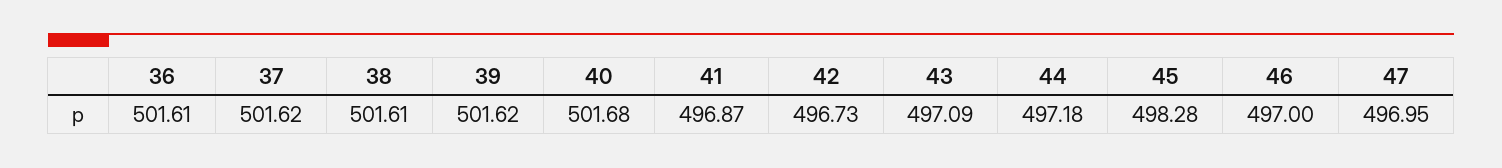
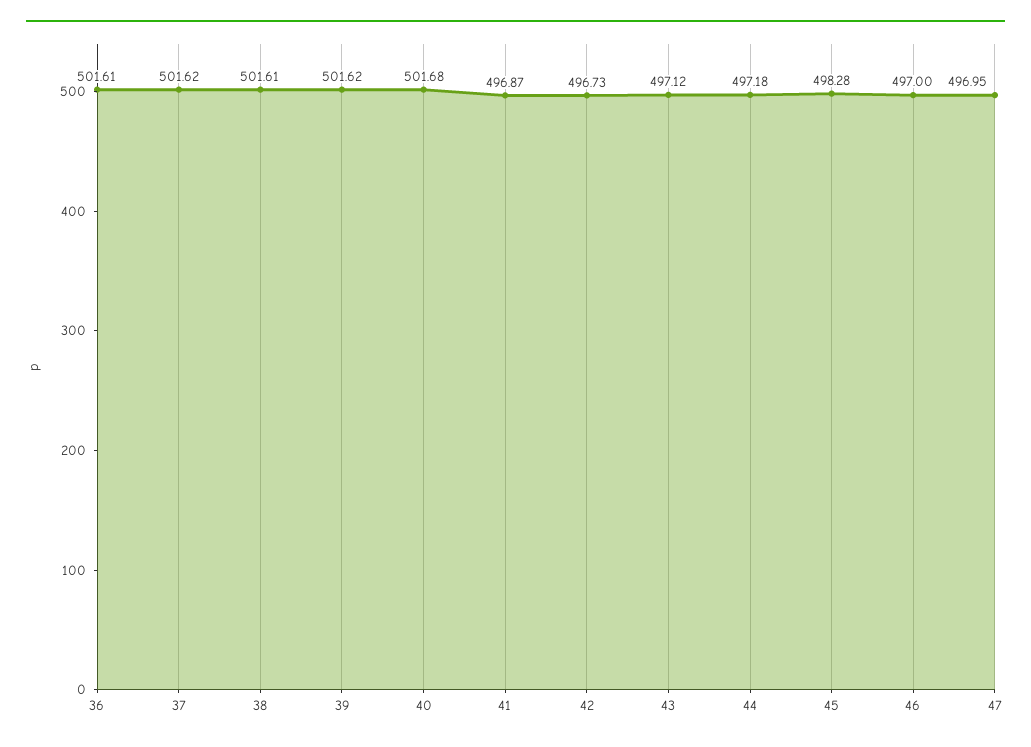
  {
    "36": 501.61,
    "37": 501.62,
    "38": 501.61,
    "39": 501.62,
    "40": 501.68,
    "41": 496.87,
    "42": 496.73,
-   "43": 497.09,
+   "43": 497.12,
    "44": 497.18,
    "45": 498.28,
    "46": 497,
    "47": 496.95
  }

